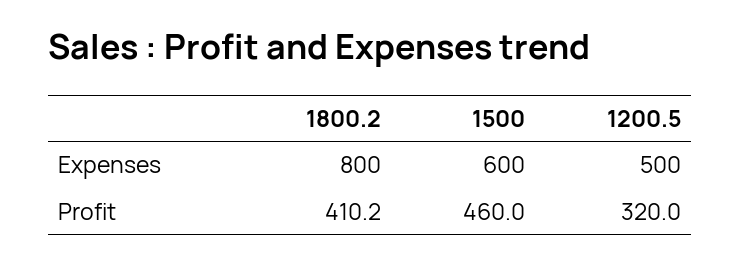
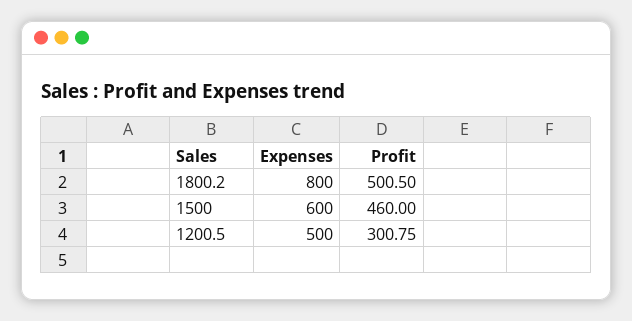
  {
    "1800.2": {
      "Expenses": 800,
-     "Profit": 410.2
+     "Profit": 500.5
    },
    "1500": {
      "Expenses": 600,
      "Profit": 460
    },
    "1200.5": {
      "Expenses": 500,
-     "Profit": 320
+     "Profit": 300.75
    }
  }

